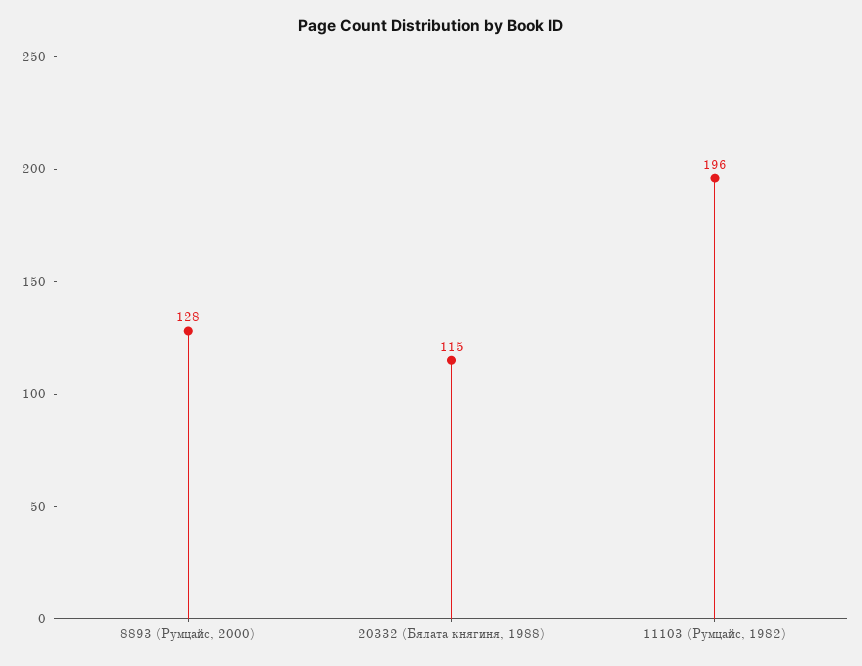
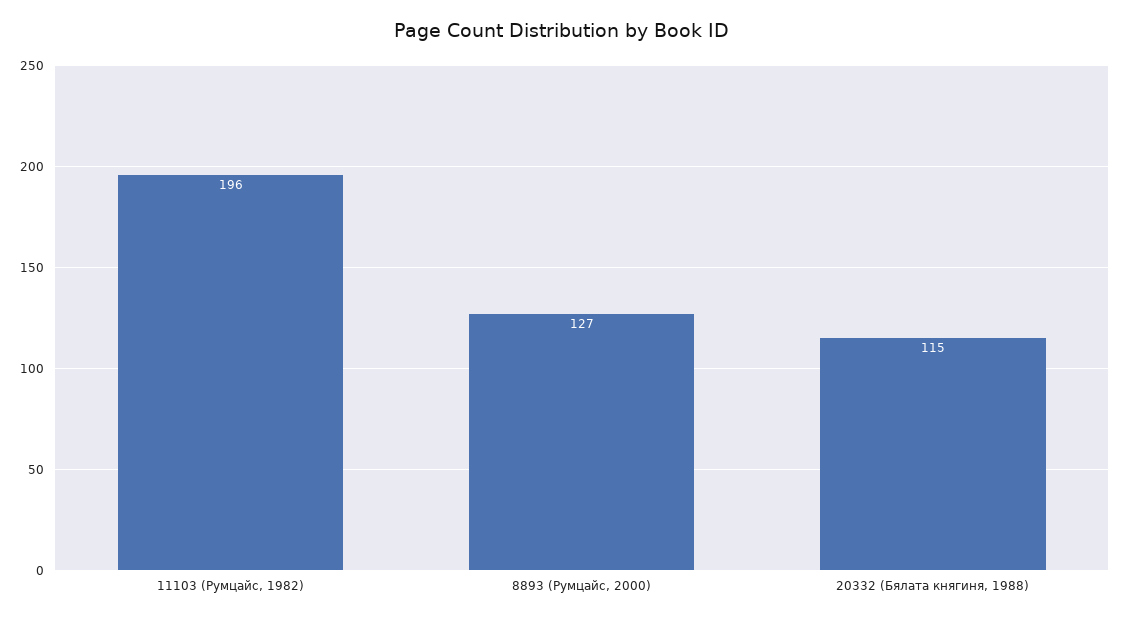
  {
-   "8893 (Румцайс, 2000)": 128,
+   "8893 (Румцайс, 2000)": 127,
    "20332 (Бялата княгиня, 1988)": 115,
    "11103 (Румцайс, 1982)": 196
  }

